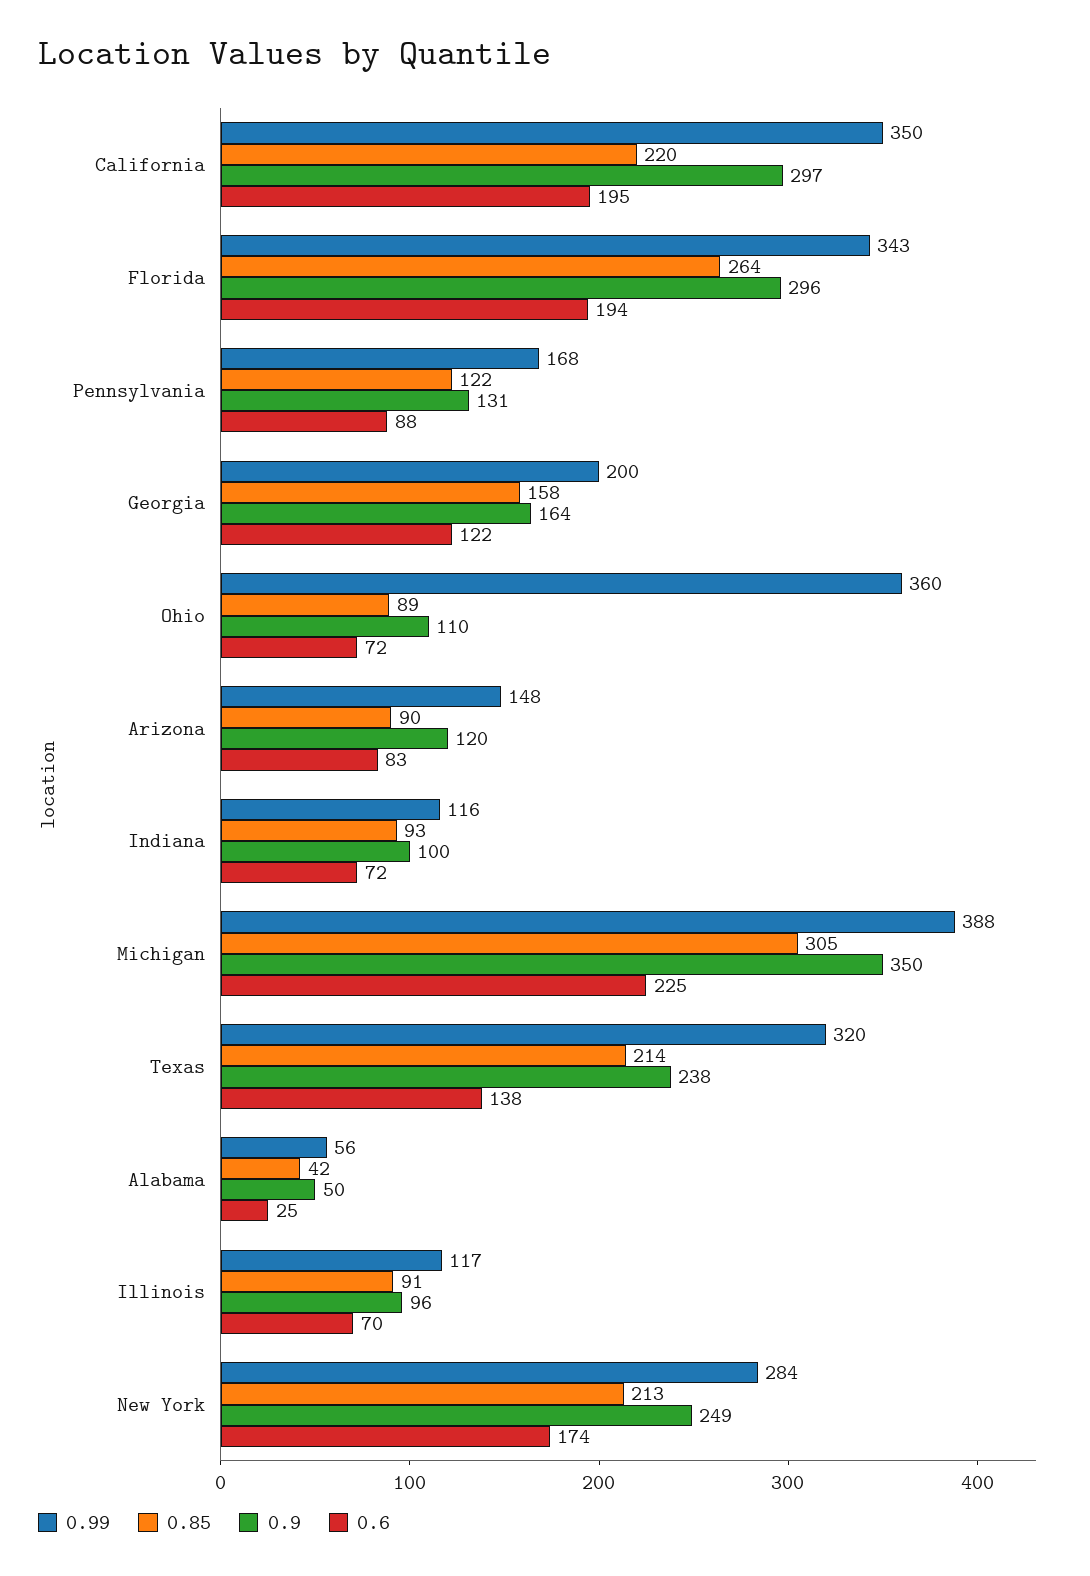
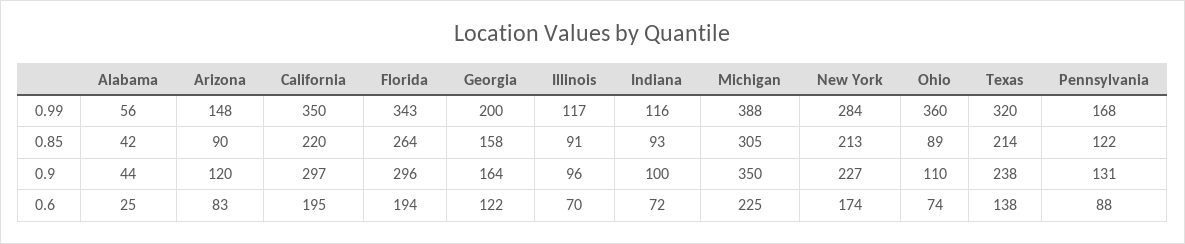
  {
    "0.99": {
      "California": 350,
      "Florida": 343,
      "Pennsylvania": 168,
      "Georgia": 200,
      "Ohio": 360,
      "Arizona": 148,
      "Indiana": 116,
      "Michigan": 388,
      "Texas": 320,
      "Alabama": 56,
      "Illinois": 117,
      "New York": 284
    },
    "0.85": {
      "California": 220,
      "Florida": 264,
      "Pennsylvania": 122,
      "Georgia": 158,
      "Ohio": 89,
      "Arizona": 90,
      "Indiana": 93,
      "Michigan": 305,
      "Texas": 214,
      "Alabama": 42,
      "Illinois": 91,
      "New York": 213
    },
    "0.9": {
      "California": 297,
      "Florida": 296,
      "Pennsylvania": 131,
      "Georgia": 164,
      "Ohio": 110,
      "Arizona": 120,
      "Indiana": 100,
      "Michigan": 350,
      "Texas": 238,
-     "Alabama": 50,
+     "Alabama": 44,
      "Illinois": 96,
-     "New York": 249
+     "New York": 227
    },
    "0.6": {
      "California": 195,
      "Florida": 194,
      "Pennsylvania": 88,
      "Georgia": 122,
-     "Ohio": 72,
+     "Ohio": 74,
      "Arizona": 83,
      "Indiana": 72,
      "Michigan": 225,
      "Texas": 138,
      "Alabama": 25,
      "Illinois": 70,
      "New York": 174
    }
  }

